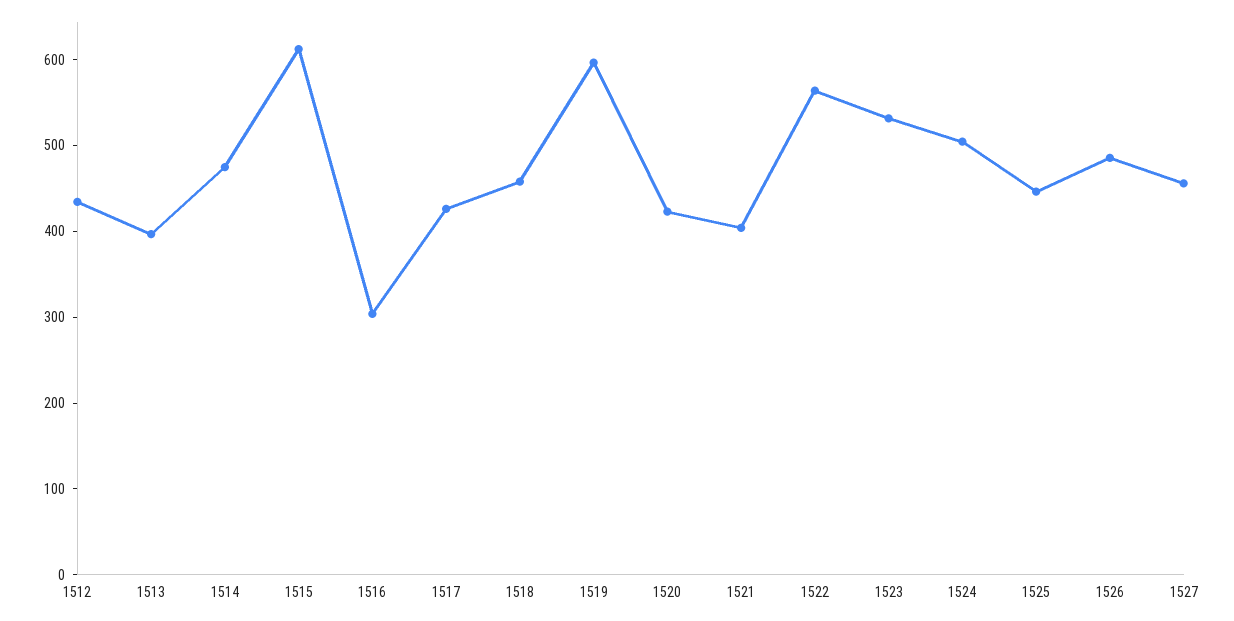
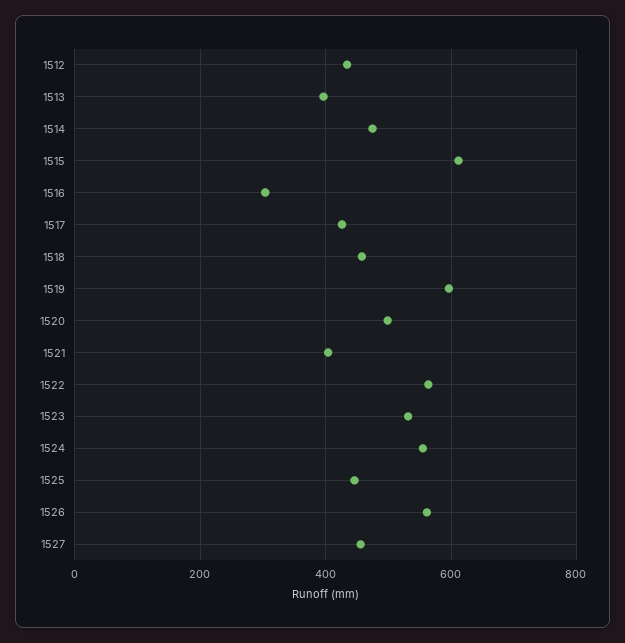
  {
    "1512": 440,
    "1513": 400,
    "1514": 480,
    "1515": 620,
    "1516": 300,
    "1517": 420,
    "1518": 460,
    "1519": 600,
-   "1520": 420,
+   "1520": 500,
    "1521": 400,
    "1522": 560,
    "1523": 540,
-   "1524": 500,
+   "1524": 560,
    "1525": 440,
-   "1526": 480,
+   "1526": 560,
    "1527": 460
  }

